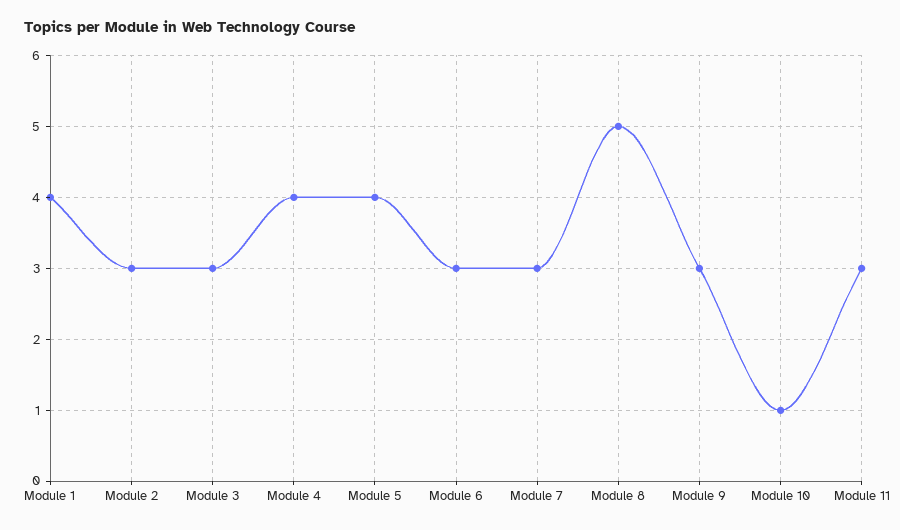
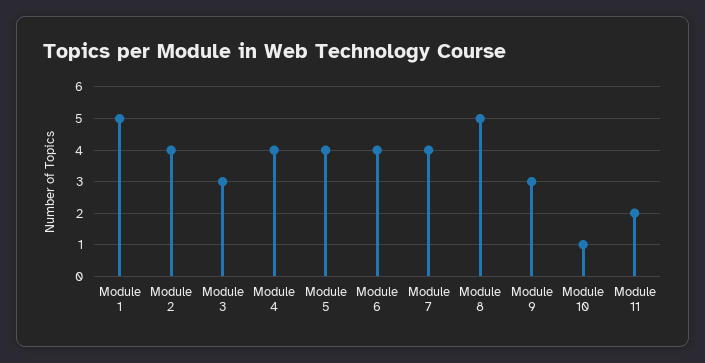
  {
-   "Module 1": 4,
+   "Module 1": 5,
-   "Module 2": 3,
+   "Module 2": 4,
    "Module 3": 3,
    "Module 4": 4,
    "Module 5": 4,
-   "Module 6": 3,
+   "Module 6": 4,
-   "Module 7": 3,
+   "Module 7": 4,
    "Module 8": 5,
    "Module 9": 3,
    "Module 10": 1,
-   "Module 11": 3
+   "Module 11": 2
  }

